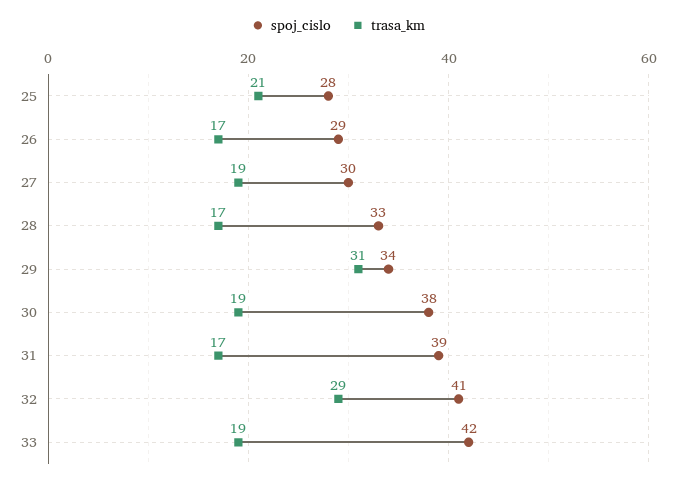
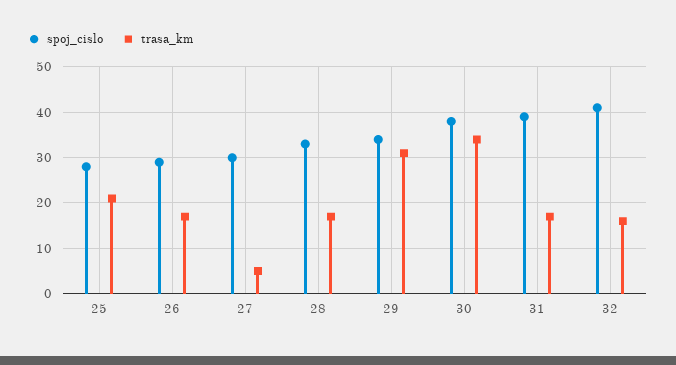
  {
    "spoj_cislo": {
      "25": 28,
      "26": 29,
      "27": 30,
      "28": 33,
      "29": 34,
      "30": 38,
      "31": 39,
-     "32": 41,
+     "32": 41
-     "33": 42
    },
    "trasa_km": {
      "25": 21,
      "26": 17,
-     "27": 19,
+     "27": 5,
      "28": 17,
      "29": 31,
-     "30": 19,
+     "30": 35,
      "31": 17,
-     "32": 29,
+     "32": 15
-     "33": 19
    }
  }

